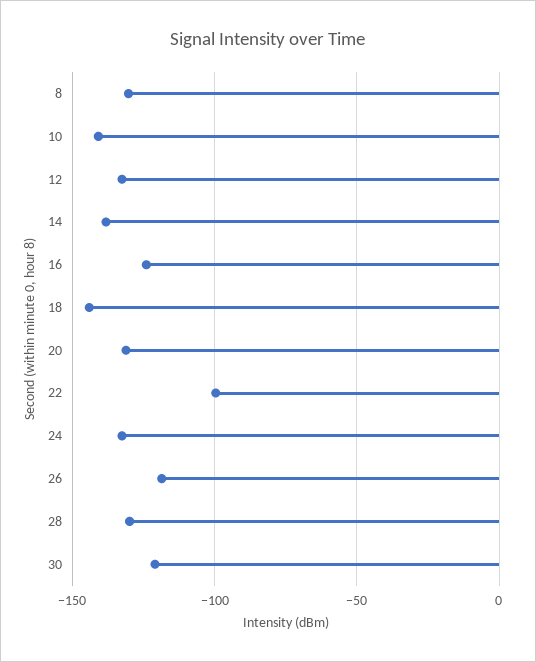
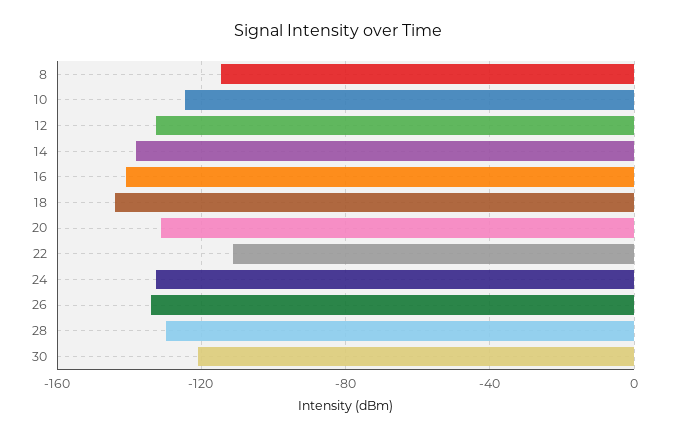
  {
-   "8": -130,
+   "8": -115,
-   "10": -140,
+   "10": -125,
    "12": -135,
    "14": -140,
-   "16": -125,
+   "16": -140,
    "18": -145,
    "20": -130,
-   "22": -100,
+   "22": -110,
    "24": -135,
-   "26": -120,
+   "26": -135,
    "28": -130,
    "30": -120
  }

